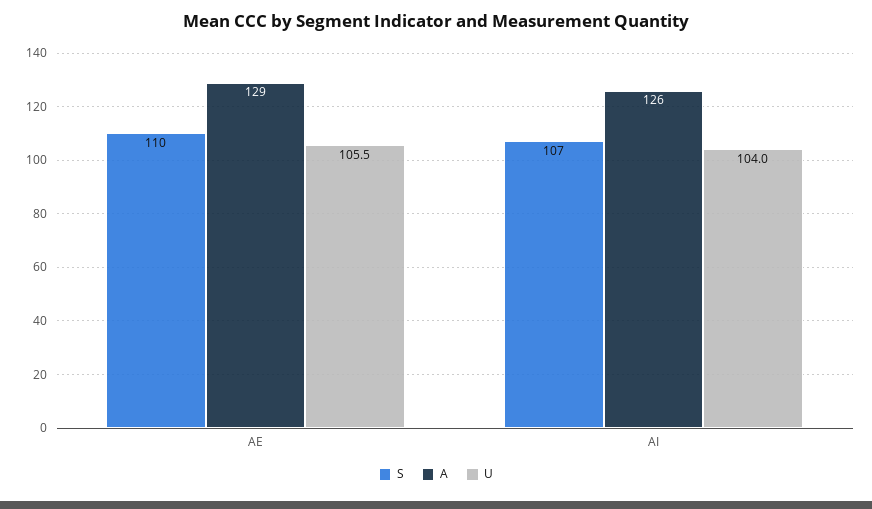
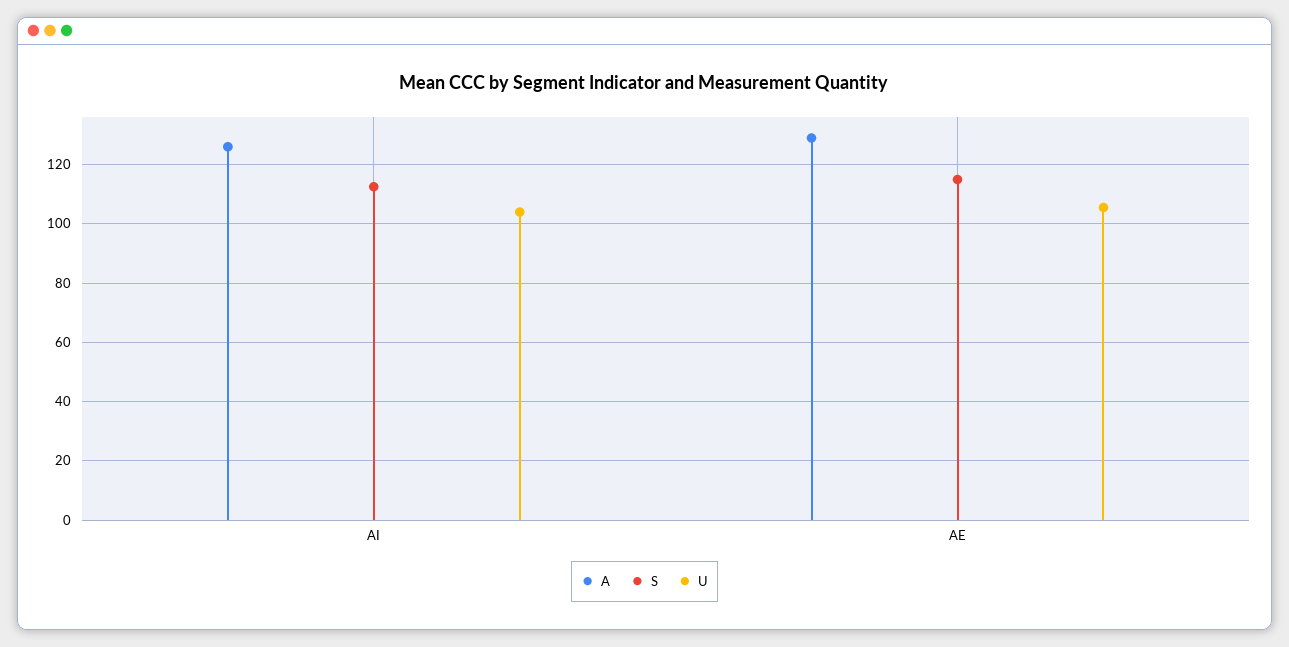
  {
    "S": {
-     "AE": 110,
+     "AE": 115,
-     "AI": 107
+     "AI": 112.5
    },
    "A": {
      "AE": 129,
      "AI": 126
    },
    "U": {
      "AE": 105.5,
      "AI": 104
    }
  }

